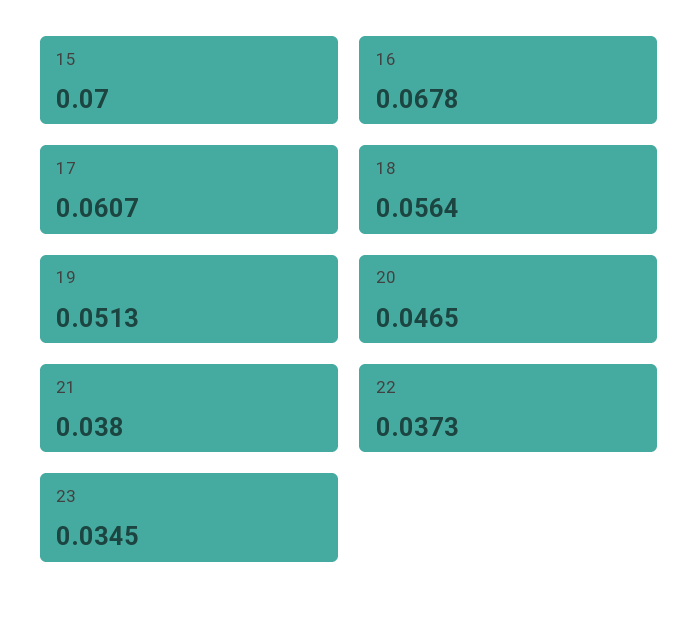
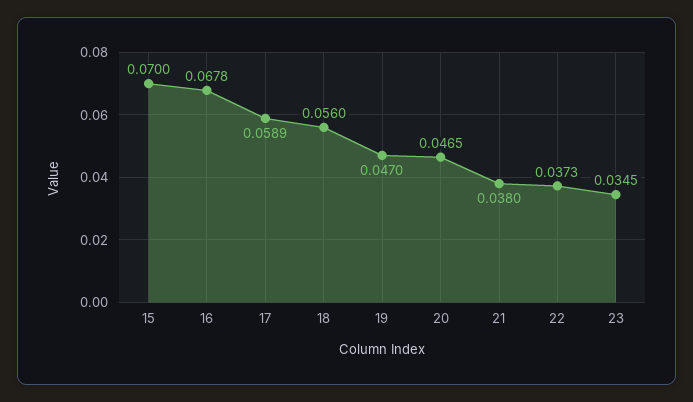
  {
    "15": 0.07,
    "16": 0.0678,
-   "17": 0.0607,
+   "17": 0.0589,
-   "18": 0.0564,
+   "18": 0.056,
-   "19": 0.0513,
+   "19": 0.047,
    "20": 0.0465,
    "21": 0.038,
    "22": 0.0373,
    "23": 0.0345
  }

